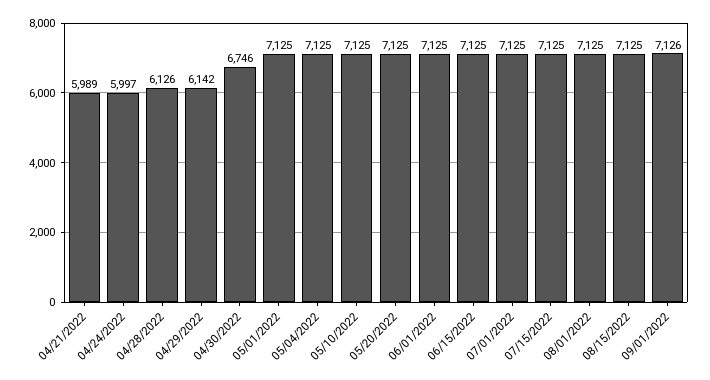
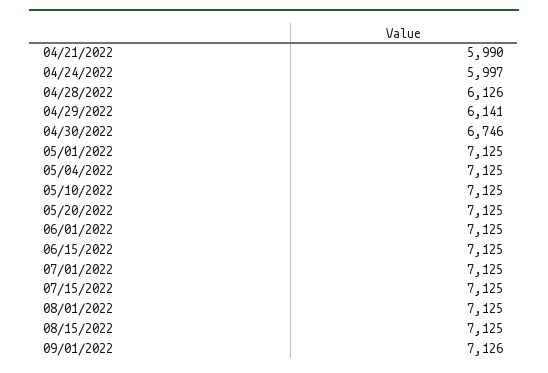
  {
-   "04/21/2022": 5989,
+   "04/21/2022": 5990,
    "04/24/2022": 5997,
    "04/28/2022": 6126,
-   "04/29/2022": 6142,
+   "04/29/2022": 6141,
    "04/30/2022": 6746,
    "05/01/2022": 7125,
    "05/04/2022": 7125,
    "05/10/2022": 7125,
    "05/20/2022": 7125,
    "06/01/2022": 7125,
    "06/15/2022": 7125,
    "07/01/2022": 7125,
    "07/15/2022": 7125,
    "08/01/2022": 7125,
    "08/15/2022": 7125,
    "09/01/2022": 7126
  }

